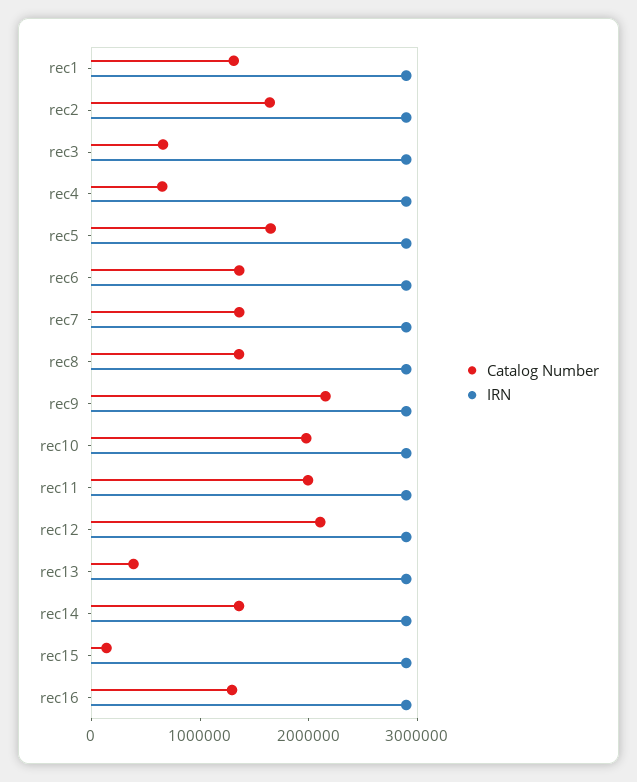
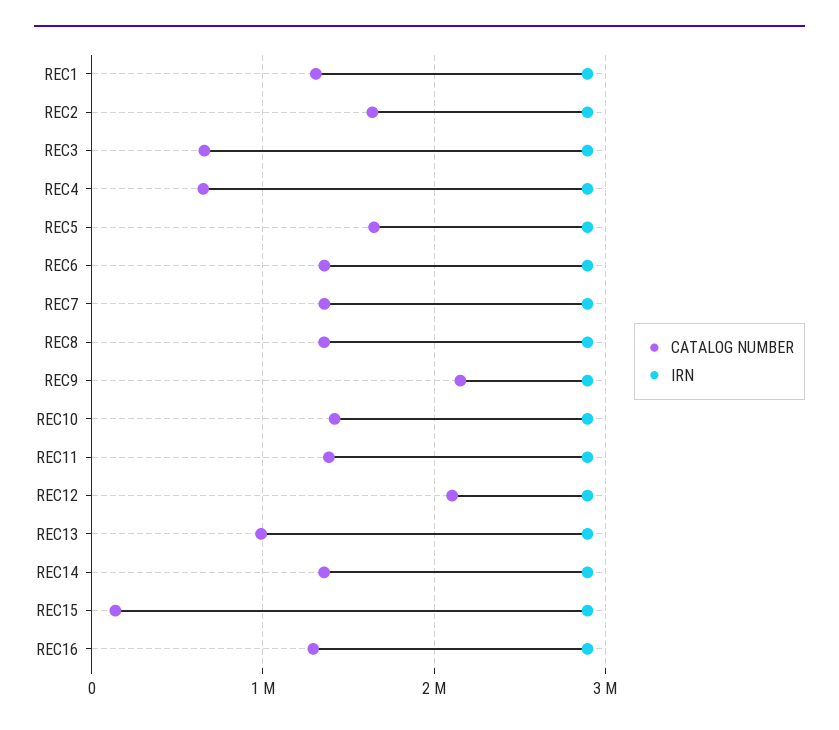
  {
    "Catalog Number": {
      "rec1": 1300000,
      "rec2": 1600000,
      "rec3": 700000,
      "rec4": 700000,
      "rec5": 1600000,
      "rec6": 1400000,
      "rec7": 1400000,
      "rec8": 1400000,
      "rec9": 2200000,
-     "rec10": 2000000,
+     "rec10": 1400000,
-     "rec11": 2000000,
+     "rec11": 1400000,
      "rec12": 2100000,
-     "rec13": 400000,
+     "rec13": 1000000,
      "rec14": 1400000,
      "rec15": 100000,
      "rec16": 1300000
    },
    "IRN": {
      "rec1": 2900000,
      "rec2": 2900000,
      "rec3": 2900000,
      "rec4": 2900000,
      "rec5": 2900000,
      "rec6": 2900000,
      "rec7": 2900000,
      "rec8": 2900000,
      "rec9": 2900000,
      "rec10": 2900000,
      "rec11": 2900000,
      "rec12": 2900000,
      "rec13": 2900000,
      "rec14": 2900000,
      "rec15": 2900000,
      "rec16": 2900000
    }
  }

